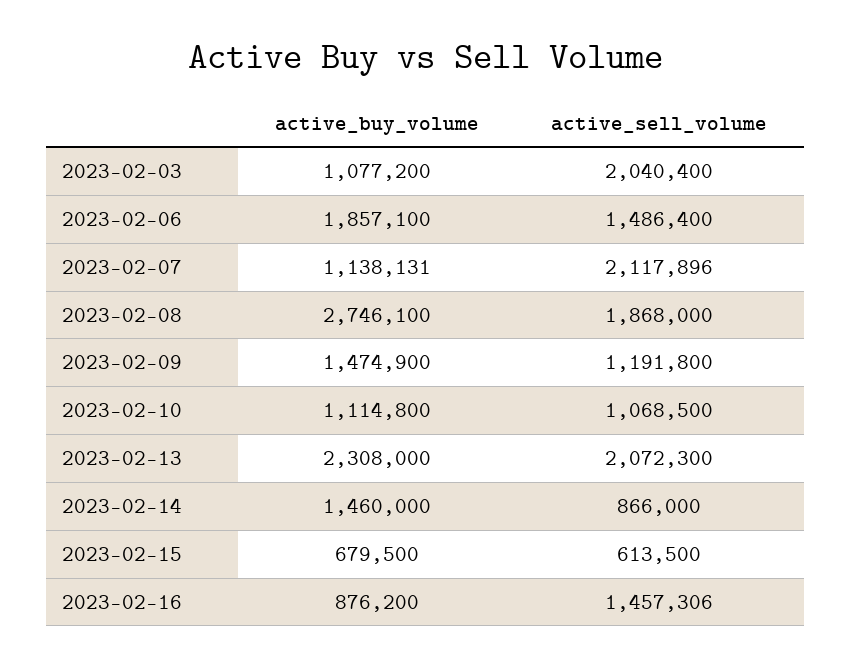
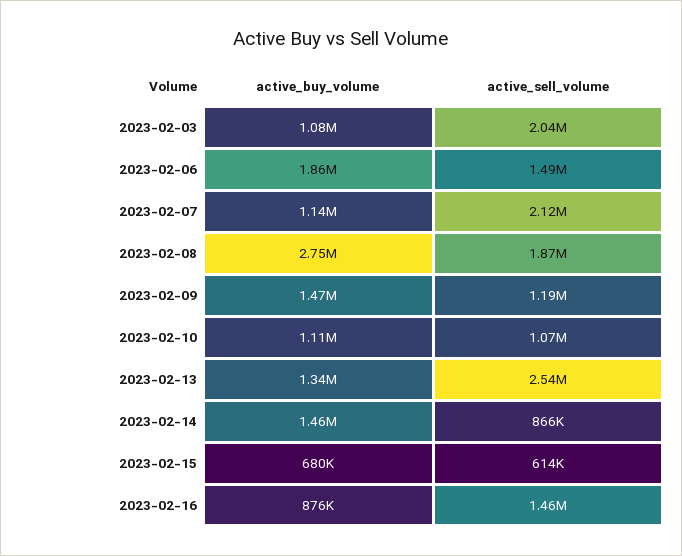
  {
    "active_buy_volume": {
      "2023-02-03": 1077200,
      "2023-02-06": 1857100,
      "2023-02-07": 1138131,
      "2023-02-08": 2746100,
      "2023-02-09": 1474900,
      "2023-02-10": 1114800,
-     "2023-02-13": 2308000,
+     "2023-02-13": 1340000,
      "2023-02-14": 1460000,
      "2023-02-15": 679500,
      "2023-02-16": 876200
    },
    "active_sell_volume": {
      "2023-02-03": 2040400,
      "2023-02-06": 1486400,
      "2023-02-07": 2117896,
      "2023-02-08": 1868000,
      "2023-02-09": 1191800,
      "2023-02-10": 1068500,
-     "2023-02-13": 2072300,
+     "2023-02-13": 2540000,
      "2023-02-14": 866000,
      "2023-02-15": 613500,
      "2023-02-16": 1457306
    }
  }

